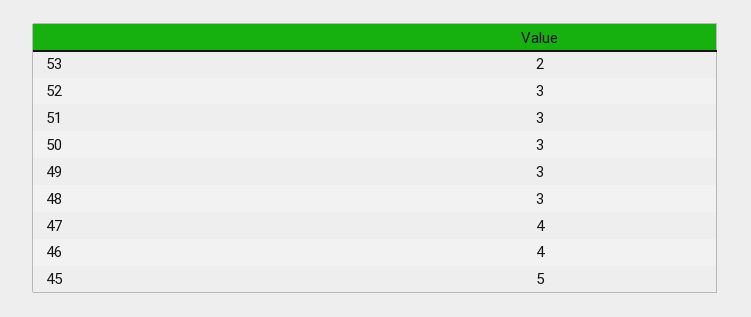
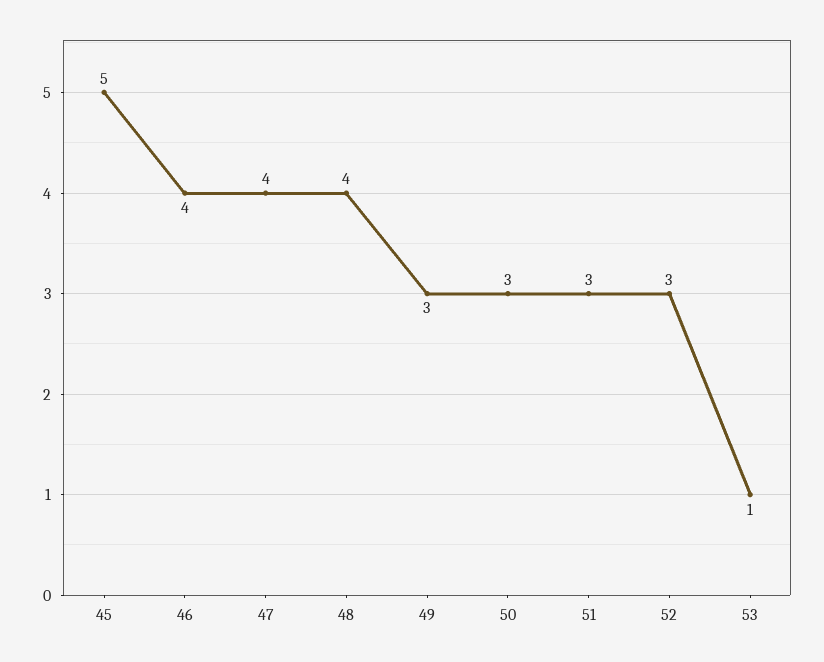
  {
-   "53": 2,
+   "53": 1,
    "52": 3,
    "51": 3,
    "50": 3,
    "49": 3,
-   "48": 3,
+   "48": 4,
    "47": 4,
    "46": 4,
    "45": 5
  }

